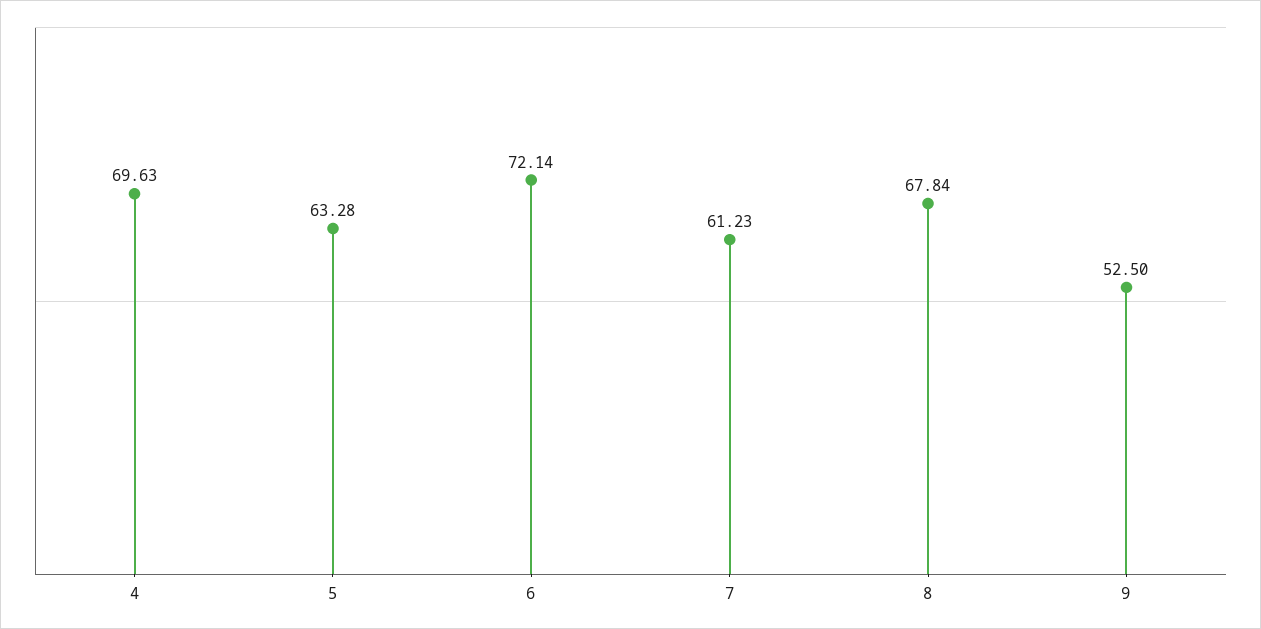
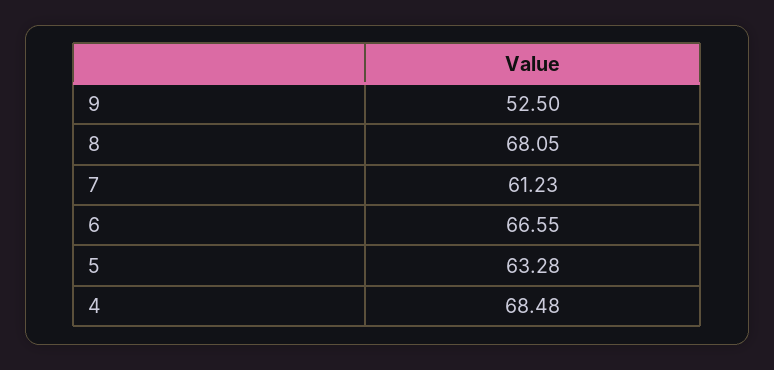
  {
-   "4": 69.63,
+   "4": 68.48,
    "5": 63.28,
-   "6": 72.14,
+   "6": 66.55,
    "7": 61.23,
-   "8": 67.84,
+   "8": 68.05,
    "9": 52.5
  }

